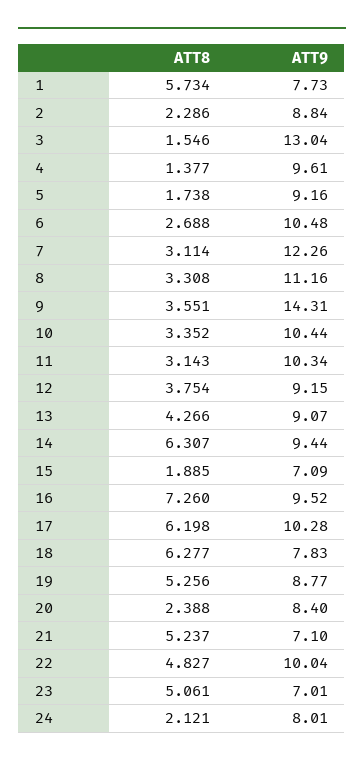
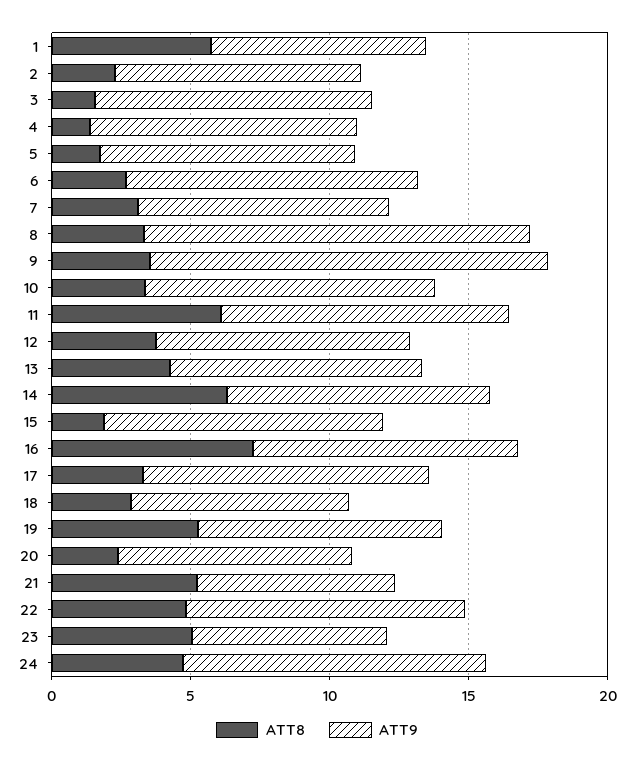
  {
    "ATT8": {
      "1": 5.734,
      "2": 2.286,
      "3": 1.546,
      "4": 1.377,
      "5": 1.738,
      "6": 2.688,
      "7": 3.114,
      "8": 3.308,
      "9": 3.551,
      "10": 3.352,
-     "11": 3.143,
+     "11": 6,
      "12": 3.754,
      "13": 4.266,
      "14": 6.307,
      "15": 1.885,
      "16": 7.26,
-     "17": 6.198,
+     "17": 3,
-     "18": 6.277,
+     "18": 3,
      "19": 5.256,
      "20": 2.388,
      "21": 5.237,
      "22": 4.827,
      "23": 5.061,
-     "24": 2.121
+     "24": 5
    },
    "ATT9": {
      "1": 7.73,
      "2": 8.84,
-     "3": 13.04,
+     "3": 10,
      "4": 9.61,
      "5": 9.16,
      "6": 10.48,
-     "7": 12.26,
+     "7": 9,
-     "8": 11.16,
+     "8": 14,
      "9": 14.31,
      "10": 10.44,
      "11": 10.34,
      "12": 9.15,
      "13": 9.07,
      "14": 9.44,
-     "15": 7.09,
+     "15": 10,
      "16": 9.52,
      "17": 10.28,
      "18": 7.83,
      "19": 8.77,
      "20": 8.4,
      "21": 7.1,
      "22": 10.04,
      "23": 7.01,
-     "24": 8.01
+     "24": 11
    }
  }

